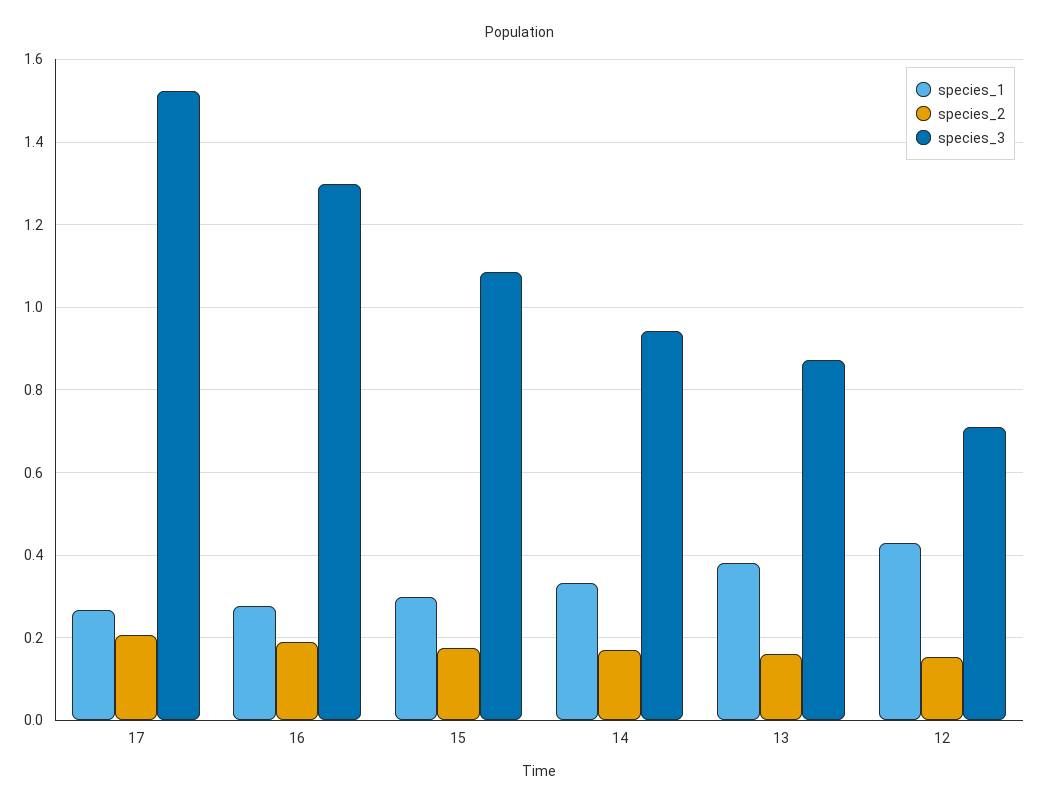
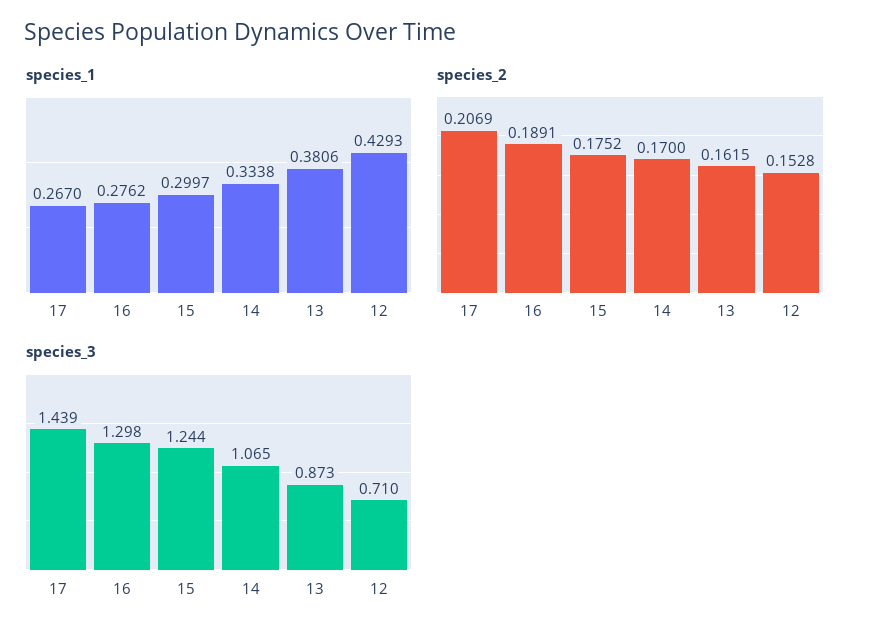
  {
    "species_1": {
      "17": 0.267,
      "16": 0.2762,
      "15": 0.2997,
      "14": 0.3338,
      "13": 0.3806,
      "12": 0.4293
    },
    "species_2": {
      "17": 0.2069,
      "16": 0.1891,
      "15": 0.1752,
      "14": 0.17,
      "13": 0.1615,
      "12": 0.1528
    },
    "species_3": {
-     "17": 1.52,
+     "17": 1.439,
      "16": 1.298,
-     "15": 1.08,
+     "15": 1.244,
-     "14": 0.94,
+     "14": 1.065,
      "13": 0.873,
      "12": 0.71
    }
  }

